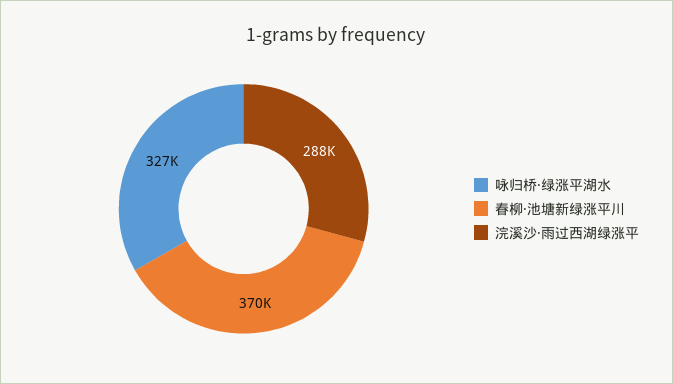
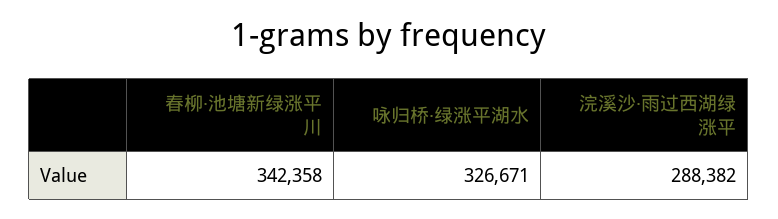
  {
    "咏归桥·绿涨平湖水": 326671,
-   "春柳·池塘新绿涨平川": 370000,
+   "春柳·池塘新绿涨平川": 342358,
    "浣溪沙·雨过西湖绿涨平": 288382
  }

